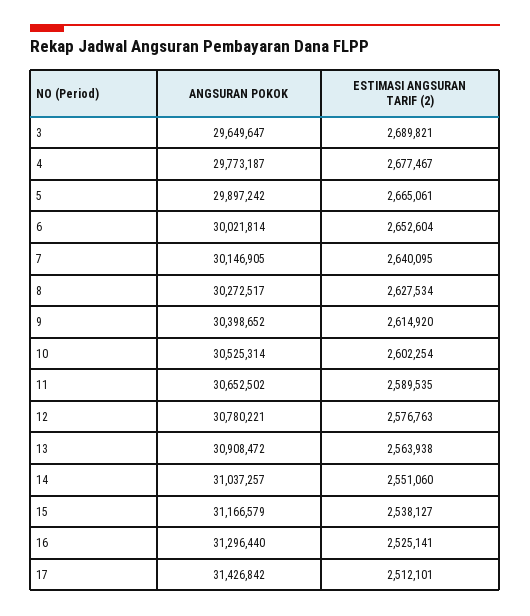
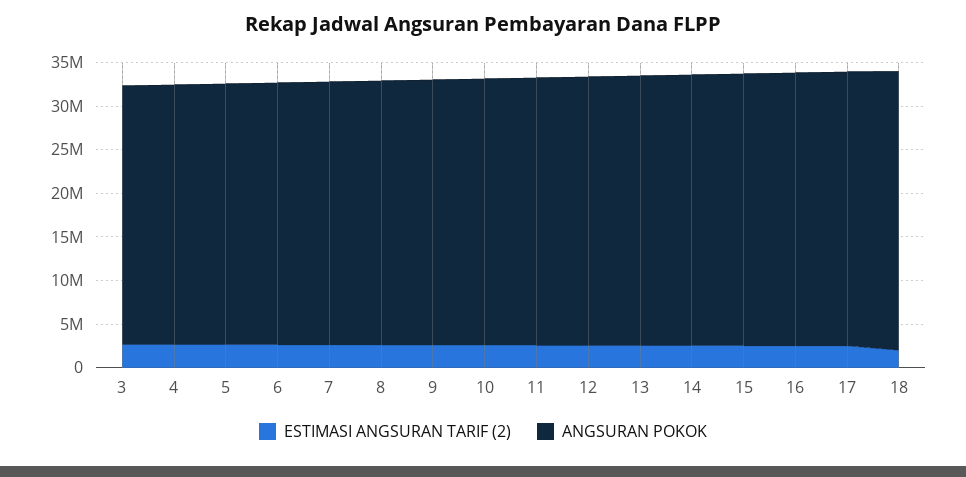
  {
    "ANGSURAN POKOK": {
      "3": 29649647,
      "4": 29773187,
      "5": 29897242,
      "6": 30021814,
      "7": 30146905,
      "8": 30272517,
      "9": 30398652,
      "10": 30525314,
      "11": 30652502,
      "12": 30780221,
      "13": 30908472,
      "14": 31037257,
      "15": 31166579,
      "16": 31296440,
-     "17": 31426842
+     "17": 31426842,
+     "18": 32000000
    },
    "ESTIMASI ANGSURAN TARIF (2)": {
      "3": 2689821,
      "4": 2677467,
      "5": 2665061,
      "6": 2652604,
      "7": 2640095,
      "8": 2627534,
      "9": 2614920,
      "10": 2602254,
      "11": 2589535,
      "12": 2576763,
      "13": 2563938,
      "14": 2551060,
      "15": 2538127,
      "16": 2525141,
-     "17": 2512101
+     "17": 2512101,
+     "18": 2000000
    }
  }

